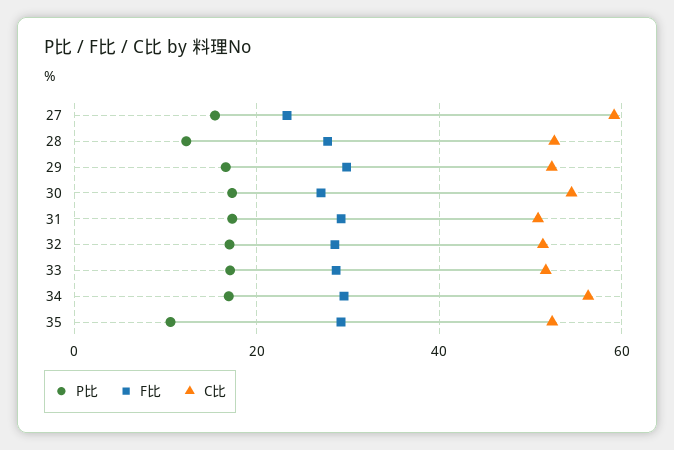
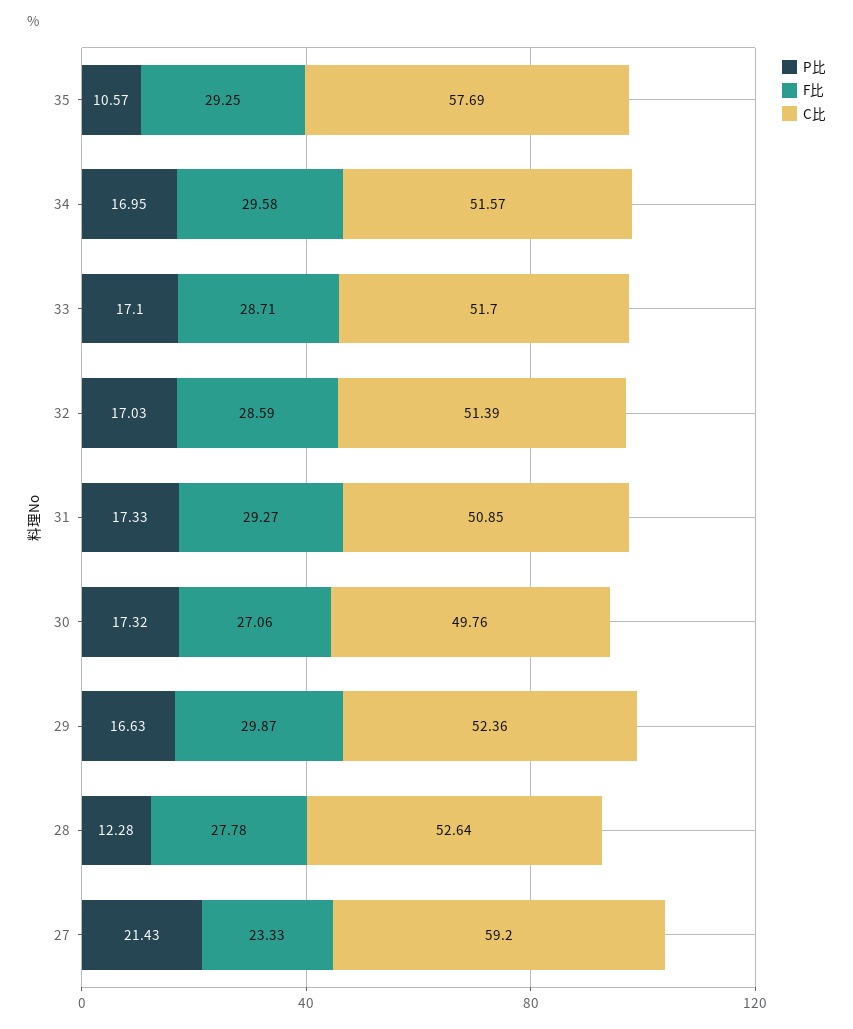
  {
    "P比": {
-     "27": 16,
+     "27": 21.43,
      "28": 12.28,
      "29": 16.63,
      "30": 17.32,
      "31": 17.33,
      "32": 17.03,
      "33": 17.1,
      "34": 16.95,
      "35": 10.57
    },
    "F比": {
      "27": 23.33,
      "28": 27.78,
      "29": 29.87,
      "30": 27.06,
      "31": 29.27,
      "32": 28.59,
      "33": 28.71,
      "34": 29.58,
      "35": 29.25
    },
    "C比": {
      "27": 59.2,
      "28": 52.64,
      "29": 52.36,
-     "30": 54,
+     "30": 49.76,
      "31": 50.85,
      "32": 51.39,
      "33": 51.7,
-     "34": 56,
+     "34": 51.57,
-     "35": 52
+     "35": 57.69
    }
  }

